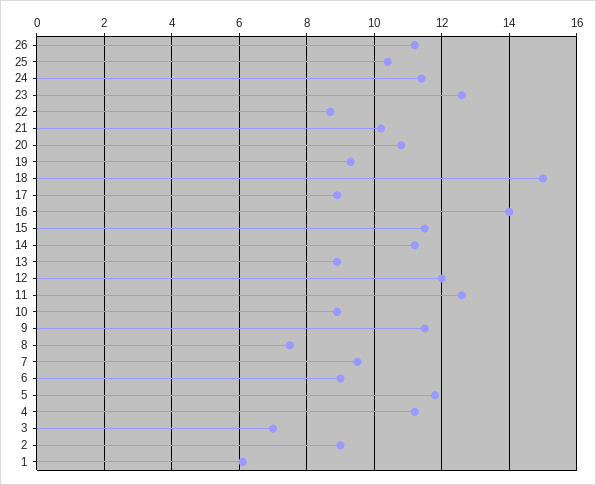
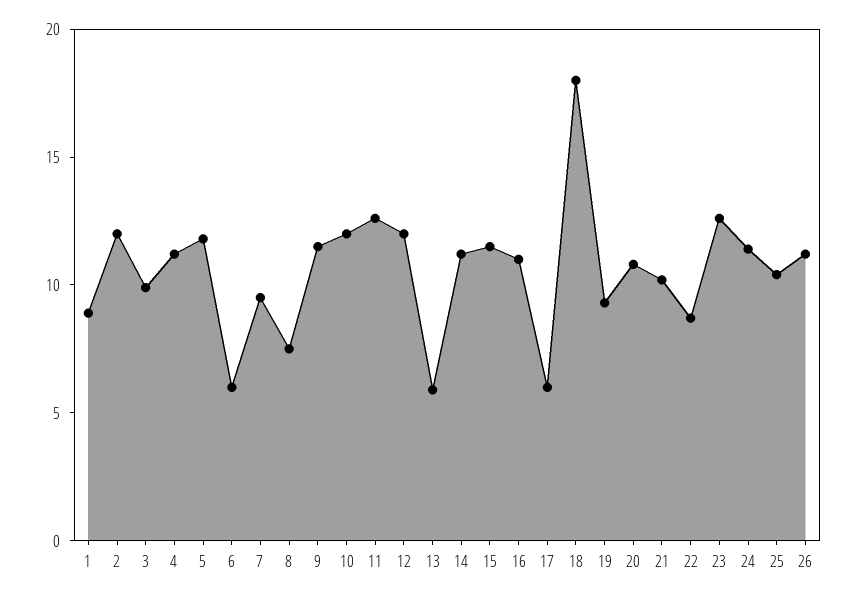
  {
    "26": 11,
    "25": 10.5,
    "24": 11.5,
    "23": 12.5,
    "22": 8.5,
    "21": 10,
    "20": 11,
    "19": 9.5,
-   "18": 15,
+   "18": 18,
-   "17": 9,
+   "17": 6,
-   "16": 14,
+   "16": 11,
    "15": 11.5,
    "14": 11,
-   "13": 9,
+   "13": 6,
    "12": 12,
    "11": 12.5,
-   "10": 9,
+   "10": 12,
    "9": 11.5,
    "8": 7.5,
    "7": 9.5,
-   "6": 9,
+   "6": 6,
    "5": 12,
    "4": 11,
-   "3": 7,
+   "3": 10,
-   "2": 9,
+   "2": 12,
-   "1": 6
+   "1": 9
  }

